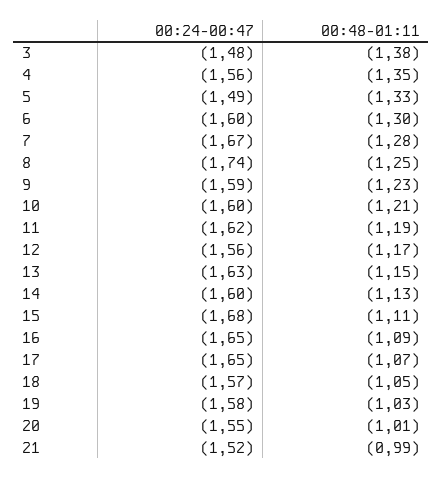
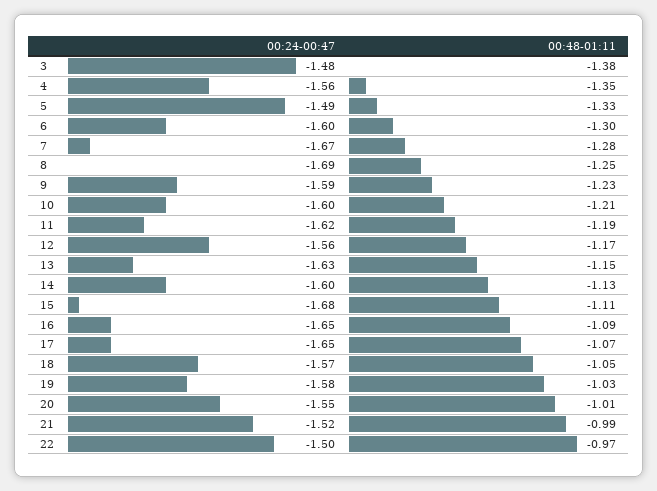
  {
    "00:24-00:47": {
      "3": -1.48,
      "4": -1.56,
      "5": -1.49,
      "6": -1.6,
      "7": -1.67,
-     "8": -1.74,
+     "8": -1.69,
      "9": -1.59,
      "10": -1.6,
      "11": -1.62,
      "12": -1.56,
      "13": -1.63,
      "14": -1.6,
      "15": -1.68,
      "16": -1.65,
      "17": -1.65,
      "18": -1.57,
      "19": -1.58,
      "20": -1.55,
-     "21": -1.52
+     "21": -1.52,
+     "22": -1.5
    },
    "00:48-01:11": {
      "3": -1.38,
      "4": -1.35,
      "5": -1.33,
      "6": -1.3,
      "7": -1.28,
      "8": -1.25,
      "9": -1.23,
      "10": -1.21,
      "11": -1.19,
      "12": -1.17,
      "13": -1.15,
      "14": -1.13,
      "15": -1.11,
      "16": -1.09,
      "17": -1.07,
      "18": -1.05,
      "19": -1.03,
      "20": -1.01,
-     "21": -0.99
+     "21": -0.99,
+     "22": -0.97
    }
  }

